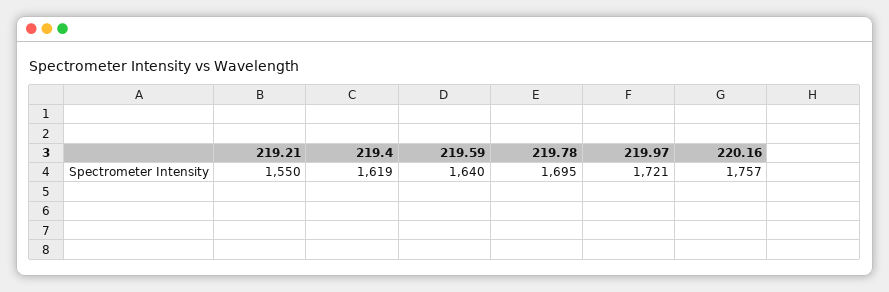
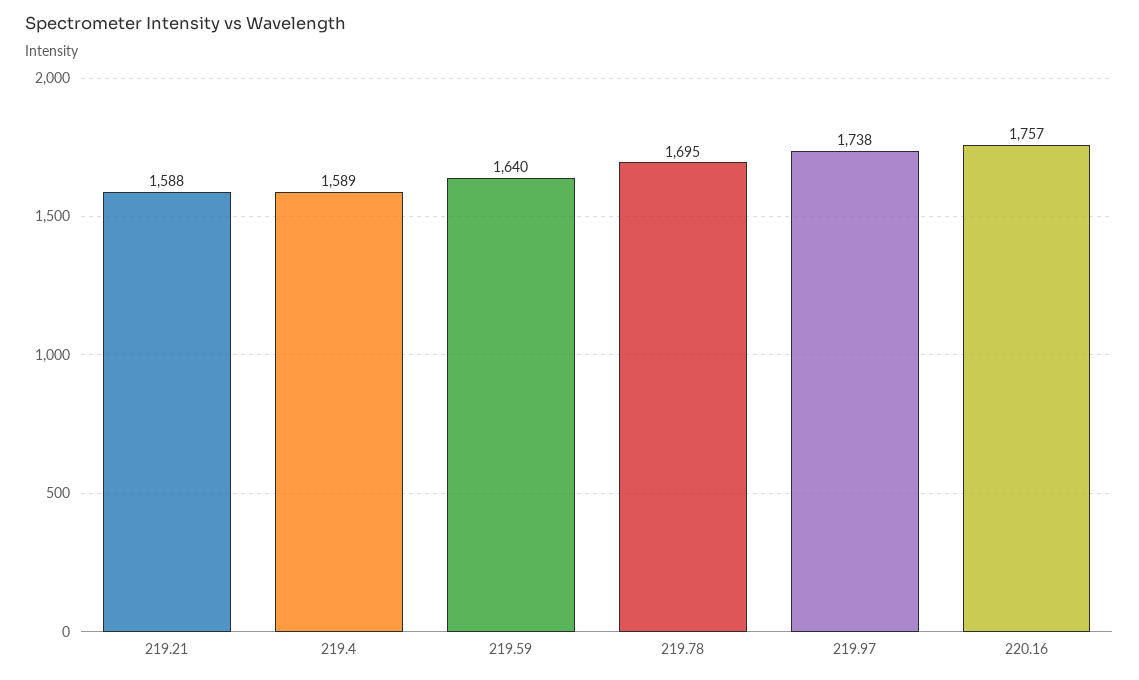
  {
-   "219.21": 1550,
+   "219.21": 1588,
-   "219.4": 1619,
+   "219.4": 1589,
    "219.59": 1640,
    "219.78": 1695,
-   "219.97": 1721,
+   "219.97": 1738,
    "220.16": 1757
  }

